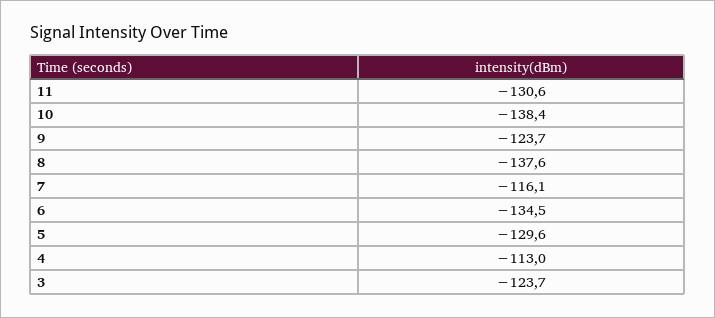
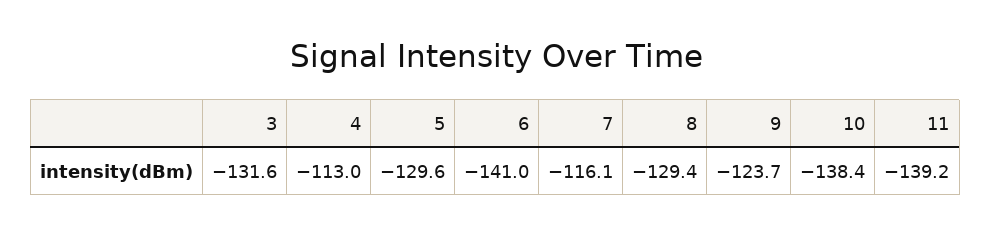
  {
-   "11": -130.6,
+   "11": -139.2,
    "10": -138.4,
    "9": -123.7,
-   "8": -137.6,
+   "8": -129.4,
    "7": -116.1,
-   "6": -134.5,
+   "6": -141,
    "5": -129.6,
    "4": -113,
-   "3": -123.7
+   "3": -131.6
  }

